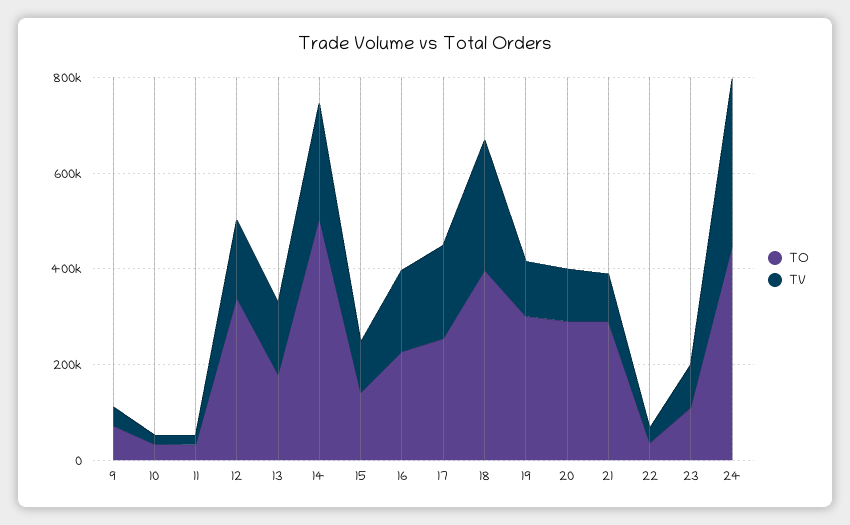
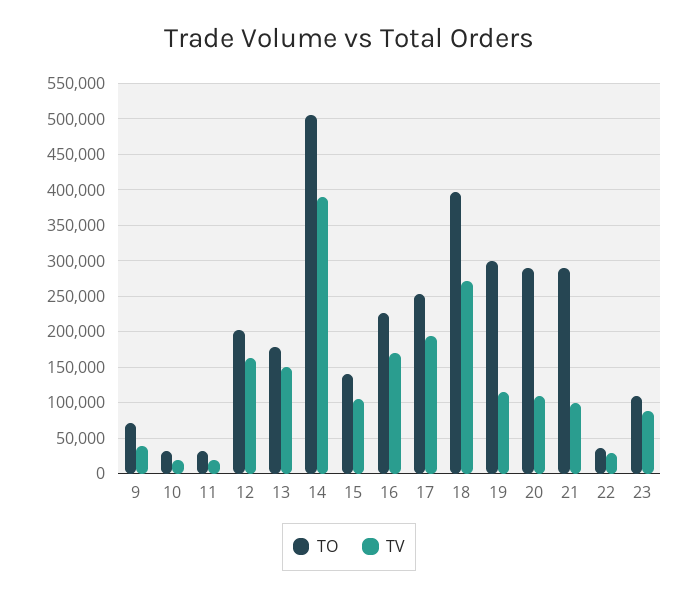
  {
    "TO": {
      "9": 70000,
      "10": 30000,
      "11": 30000,
-     "12": 350000,
+     "12": 200000,
      "13": 180000,
      "14": 510000,
      "15": 140000,
      "16": 230000,
      "17": 250000,
      "18": 400000,
      "19": 300000,
      "20": 290000,
      "21": 290000,
      "22": 40000,
-     "23": 110000,
+     "23": 110000
-     "24": 450000
    },
    "TV": {
      "9": 40000,
      "10": 20000,
      "11": 20000,
      "12": 160000,
      "13": 150000,
-     "14": 250000,
+     "14": 390000,
      "15": 110000,
      "16": 170000,
      "17": 200000,
      "18": 270000,
      "19": 120000,
      "20": 110000,
      "21": 100000,
      "22": 30000,
-     "23": 90000,
+     "23": 90000
-     "24": 350000
    }
  }

